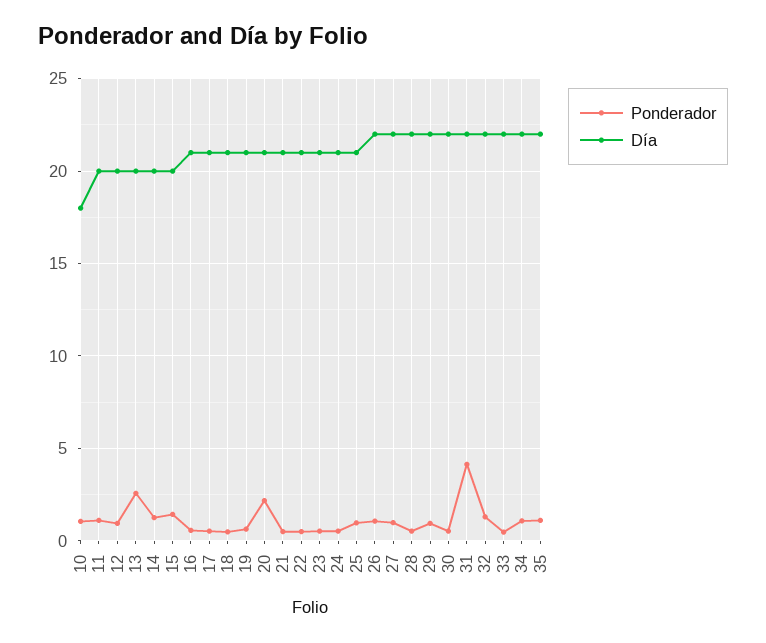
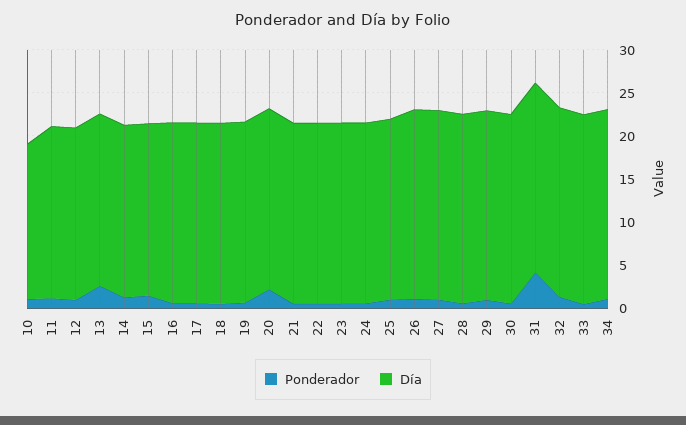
  {
    "Ponderador": {
      "10": 1,
      "11": 1,
      "12": 1,
      "13": 2.5,
      "14": 1.5,
      "15": 1.5,
      "16": 0.5,
      "17": 0.5,
      "18": 0.5,
      "19": 0.5,
      "20": 2,
      "21": 0.5,
      "22": 0.5,
      "23": 0.5,
      "24": 0.5,
      "25": 1,
      "26": 1,
      "27": 1,
      "28": 0.5,
      "29": 1,
      "30": 0.5,
      "31": 4,
      "32": 1.5,
      "33": 0.5,
-     "34": 1,
+     "34": 1
-     "35": 1
    },
    "Día": {
      "10": 18,
      "11": 20,
      "12": 20,
      "13": 20,
      "14": 20,
      "15": 20,
      "16": 21,
      "17": 21,
      "18": 21,
      "19": 21,
      "20": 21,
      "21": 21,
      "22": 21,
      "23": 21,
      "24": 21,
      "25": 21,
      "26": 22,
      "27": 22,
      "28": 22,
      "29": 22,
      "30": 22,
      "31": 22,
      "32": 22,
      "33": 22,
-     "34": 22,
+     "34": 22
-     "35": 22
    }
  }

